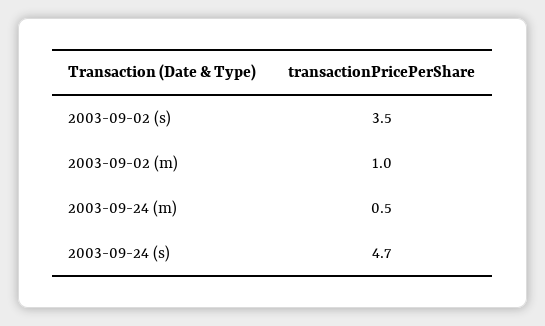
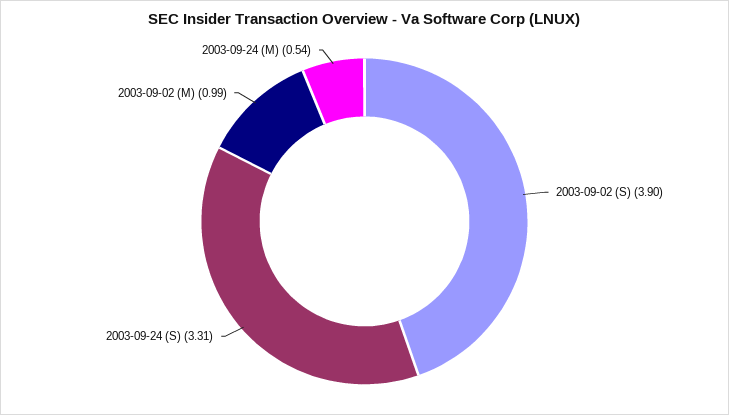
  {
-   "2003-09-02 (s)": 3.5,
+   "2003-09-02 (s)": 3.9,
    "2003-09-02 (m)": 0.99,
    "2003-09-24 (m)": 0.54,
-   "2003-09-24 (s)": 4.7
+   "2003-09-24 (s)": 3.31
  }

